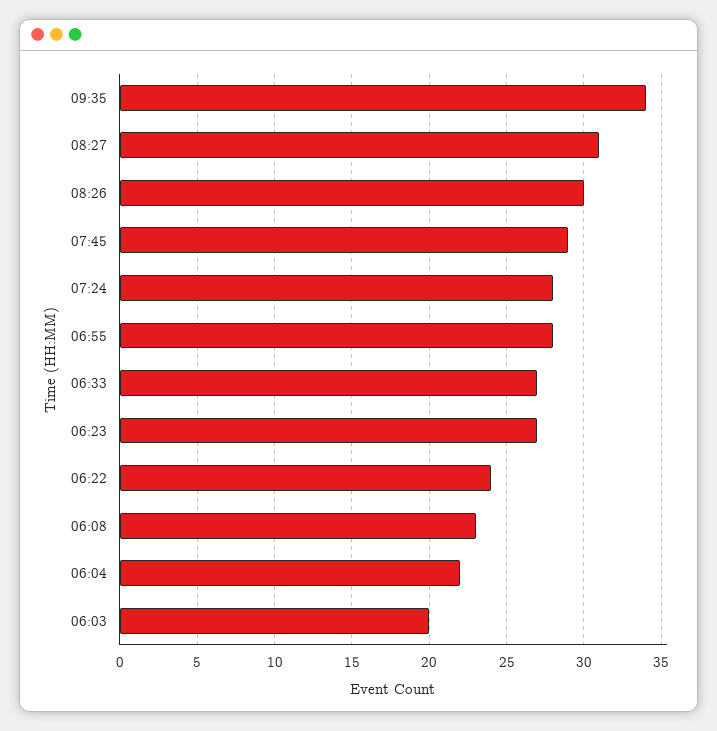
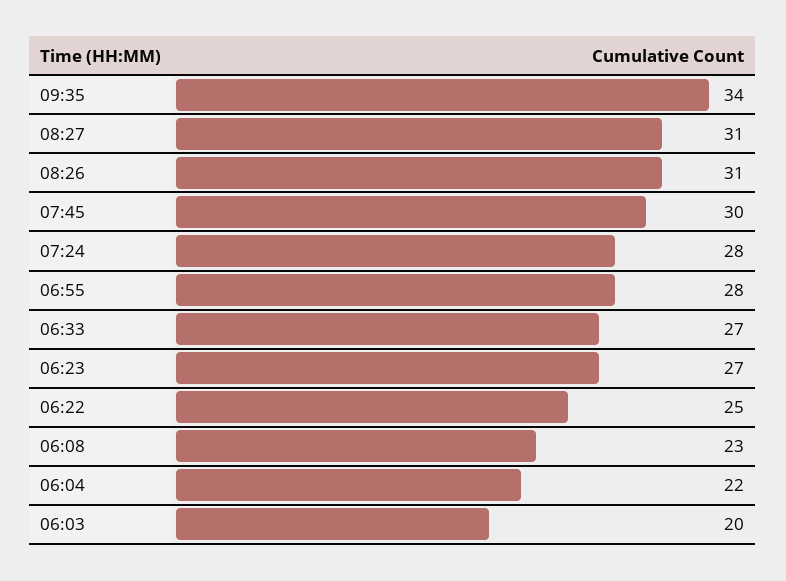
  {
    "09:35": 34,
    "08:27": 31,
-   "08:26": 30,
+   "08:26": 31,
-   "07:45": 29,
+   "07:45": 30,
    "07:24": 28,
    "06:55": 28,
    "06:33": 27,
    "06:23": 27,
-   "06:22": 24,
+   "06:22": 25,
    "06:08": 23,
    "06:04": 22,
    "06:03": 20
  }

